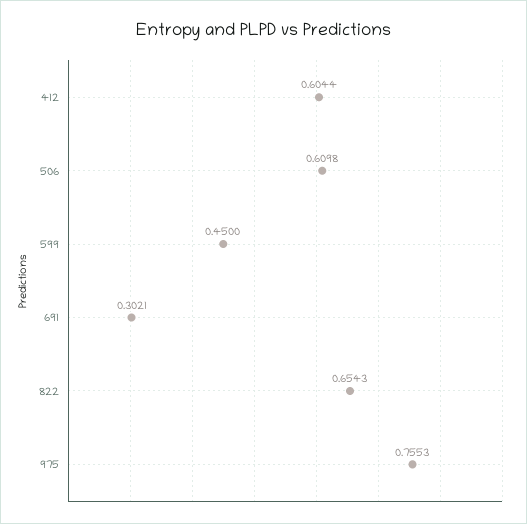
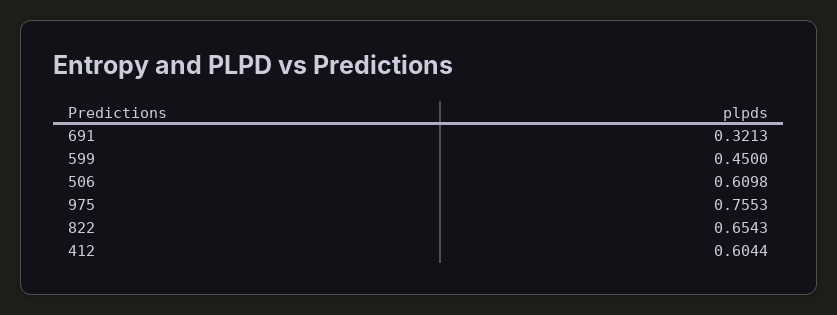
  {
    "412": 0.6044,
    "506": 0.6098,
    "599": 0.45,
-   "691": 0.3021,
+   "691": 0.3213,
    "822": 0.6543,
    "975": 0.7553
  }

